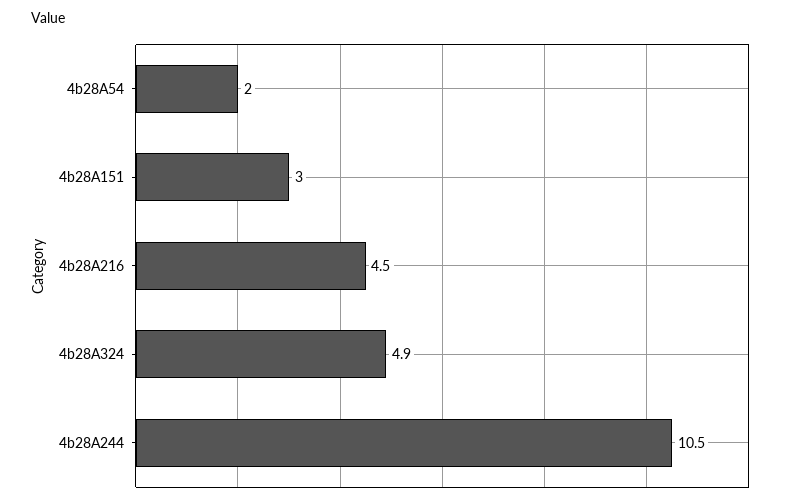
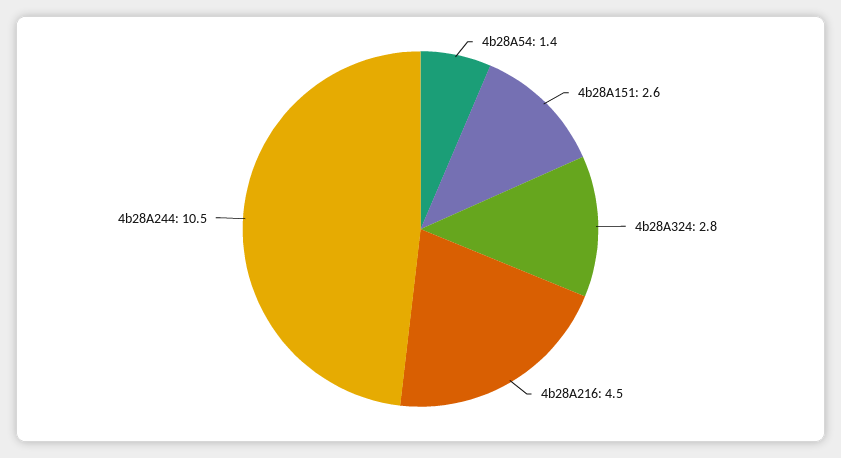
  {
-   "4b28A54": 2,
+   "4b28A54": 1.4,
-   "4b28A151": 3,
+   "4b28A151": 2.6,
    "4b28A216": 4.5,
-   "4b28A324": 4.9,
+   "4b28A324": 2.8,
    "4b28A244": 10.5
  }

